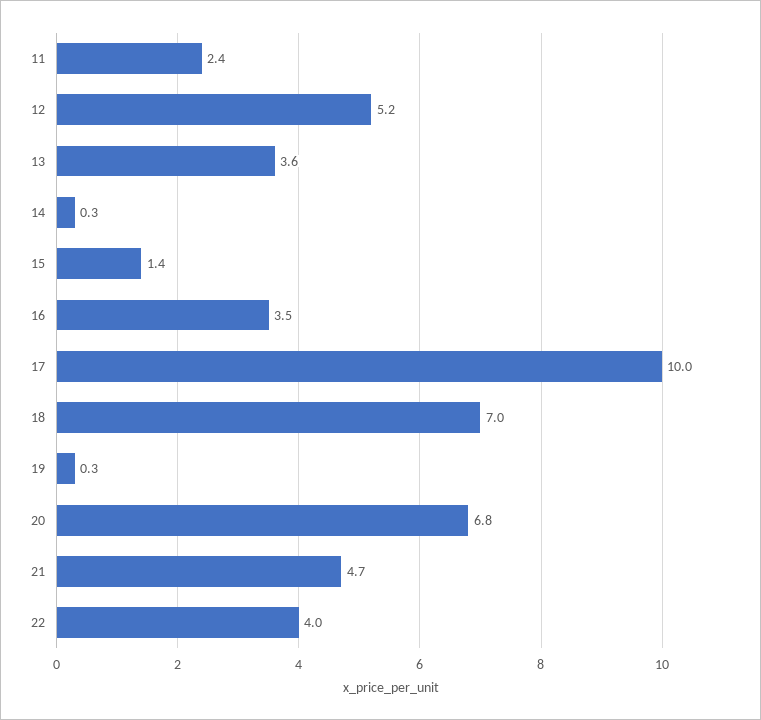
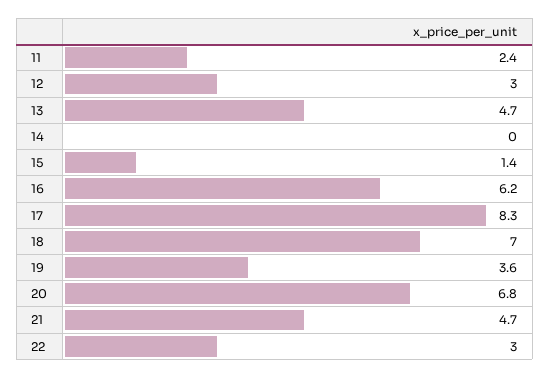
  {
    "11": 2.4,
-   "12": 5.2,
+   "12": 3,
-   "13": 3.6,
+   "13": 4.7,
-   "14": 0.3,
+   "14": 0,
    "15": 1.4,
-   "16": 3.5,
+   "16": 6.2,
-   "17": 10,
+   "17": 8.3,
    "18": 7,
-   "19": 0.3,
+   "19": 3.6,
    "20": 6.8,
    "21": 4.7,
-   "22": 4
+   "22": 3
  }

